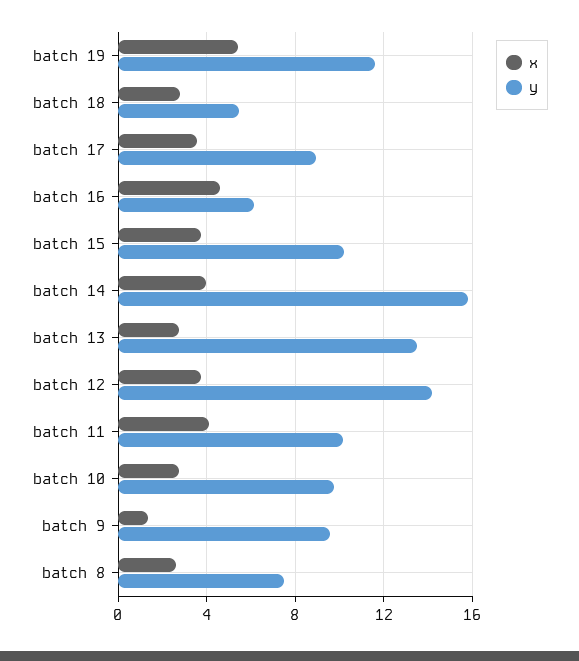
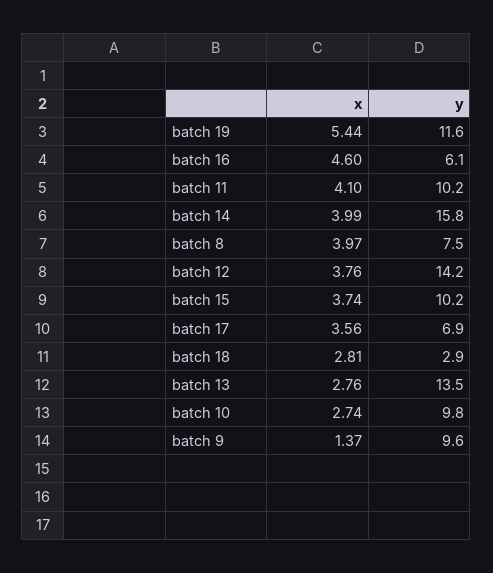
  {
    "x": {
      "batch 19": 5.44,
      "batch 18": 2.81,
      "batch 17": 3.56,
      "batch 16": 4.6,
      "batch 15": 3.74,
      "batch 14": 3.99,
      "batch 13": 2.76,
      "batch 12": 3.76,
      "batch 11": 4.1,
      "batch 10": 2.74,
      "batch 9": 1.37,
-     "batch 8": 2.5
+     "batch 8": 3.97
    },
    "y": {
      "batch 19": 11.6,
-     "batch 18": 5.5,
+     "batch 18": 2.9,
-     "batch 17": 9,
+     "batch 17": 6.9,
      "batch 16": 6.1,
      "batch 15": 10.2,
      "batch 14": 15.8,
      "batch 13": 13.5,
      "batch 12": 14.2,
      "batch 11": 10.2,
      "batch 10": 9.8,
      "batch 9": 9.6,
      "batch 8": 7.5
    }
  }

